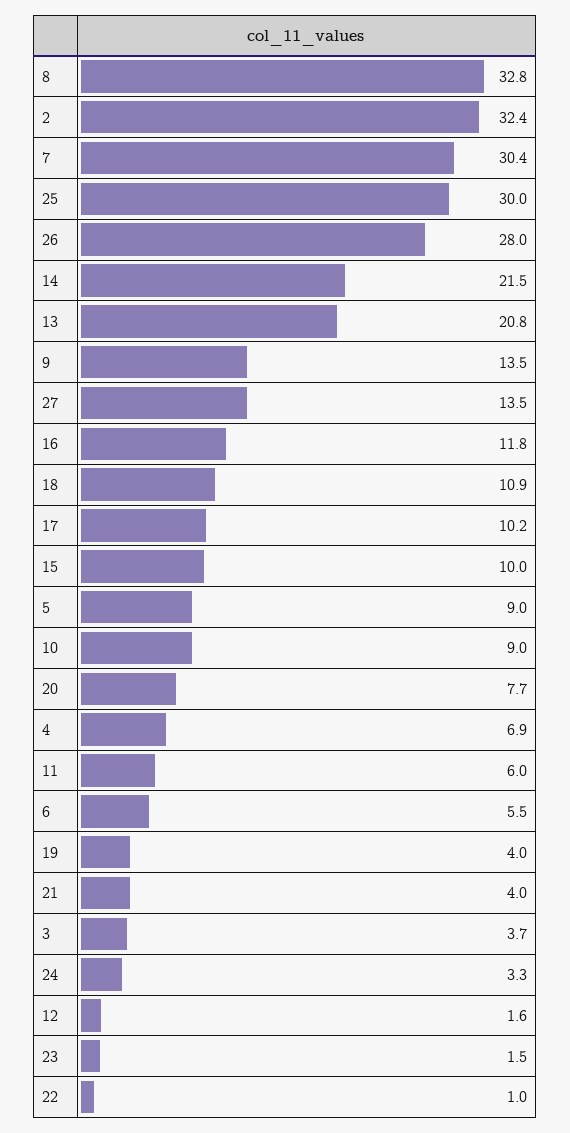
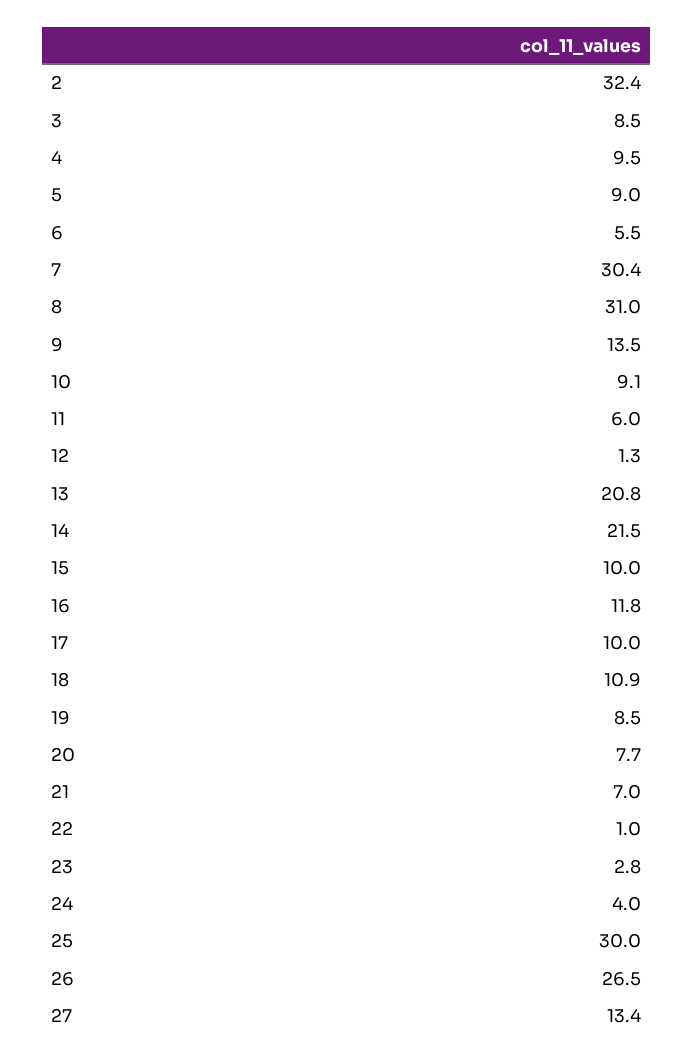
  {
-   "8": 32.8,
+   "8": 31,
    "2": 32.4,
    "7": 30.4,
    "25": 30,
-   "26": 28,
+   "26": 26.5,
    "14": 21.5,
    "13": 20.8,
    "9": 13.5,
-   "27": 13.5,
+   "27": 13.4,
    "16": 11.8,
    "18": 10.9,
-   "17": 10.2,
+   "17": 10,
    "15": 10,
    "5": 9,
-   "10": 9,
+   "10": 9.1,
    "20": 7.7,
-   "4": 6.9,
+   "4": 9.5,
    "11": 6,
    "6": 5.5,
-   "19": 4,
+   "19": 8.5,
-   "21": 4,
+   "21": 7,
-   "3": 3.7,
+   "3": 8.5,
-   "24": 3.3,
+   "24": 4,
-   "12": 1.6,
+   "12": 1.3,
-   "23": 1.5,
+   "23": 2.8,
    "22": 1
  }

